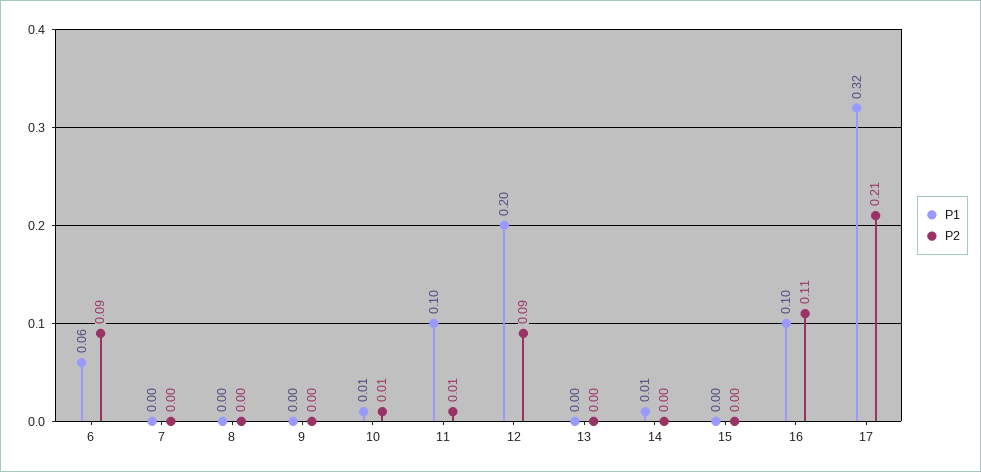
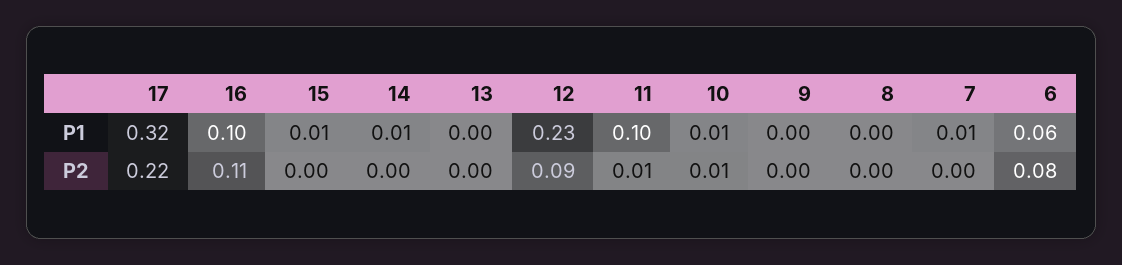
  {
    "P1": {
      "6": 0.06,
-     "7": 0,
+     "7": 0.01,
      "8": 0,
      "9": 0,
      "10": 0.01,
      "11": 0.1,
-     "12": 0.2,
+     "12": 0.23,
      "13": 0,
      "14": 0.01,
-     "15": 0,
+     "15": 0.01,
      "16": 0.1,
      "17": 0.32
    },
    "P2": {
-     "6": 0.09,
+     "6": 0.08,
      "7": 0,
      "8": 0,
      "9": 0,
      "10": 0.01,
      "11": 0.01,
      "12": 0.09,
      "13": 0,
      "14": 0,
      "15": 0,
      "16": 0.11,
-     "17": 0.21
+     "17": 0.22
    }
  }

